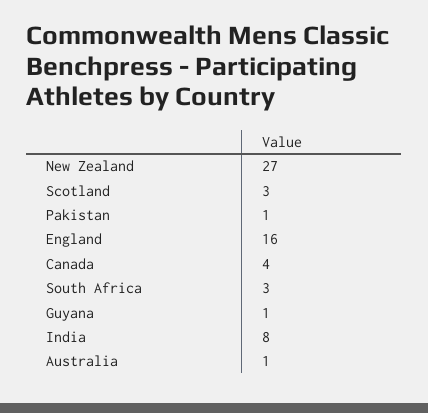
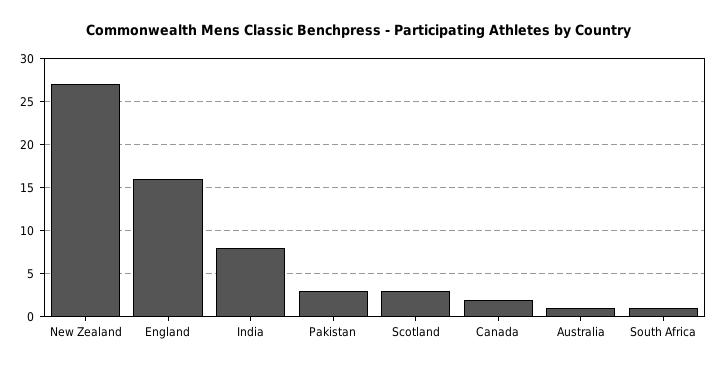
  {
    "New Zealand": 27,
    "Scotland": 3,
-   "Pakistan": 1,
+   "Pakistan": 3,
    "England": 16,
-   "Canada": 4,
+   "Canada": 2,
-   "South Africa": 3,
+   "South Africa": 1,
-   "Guyana": 1,
    "India": 8,
    "Australia": 1
  }

